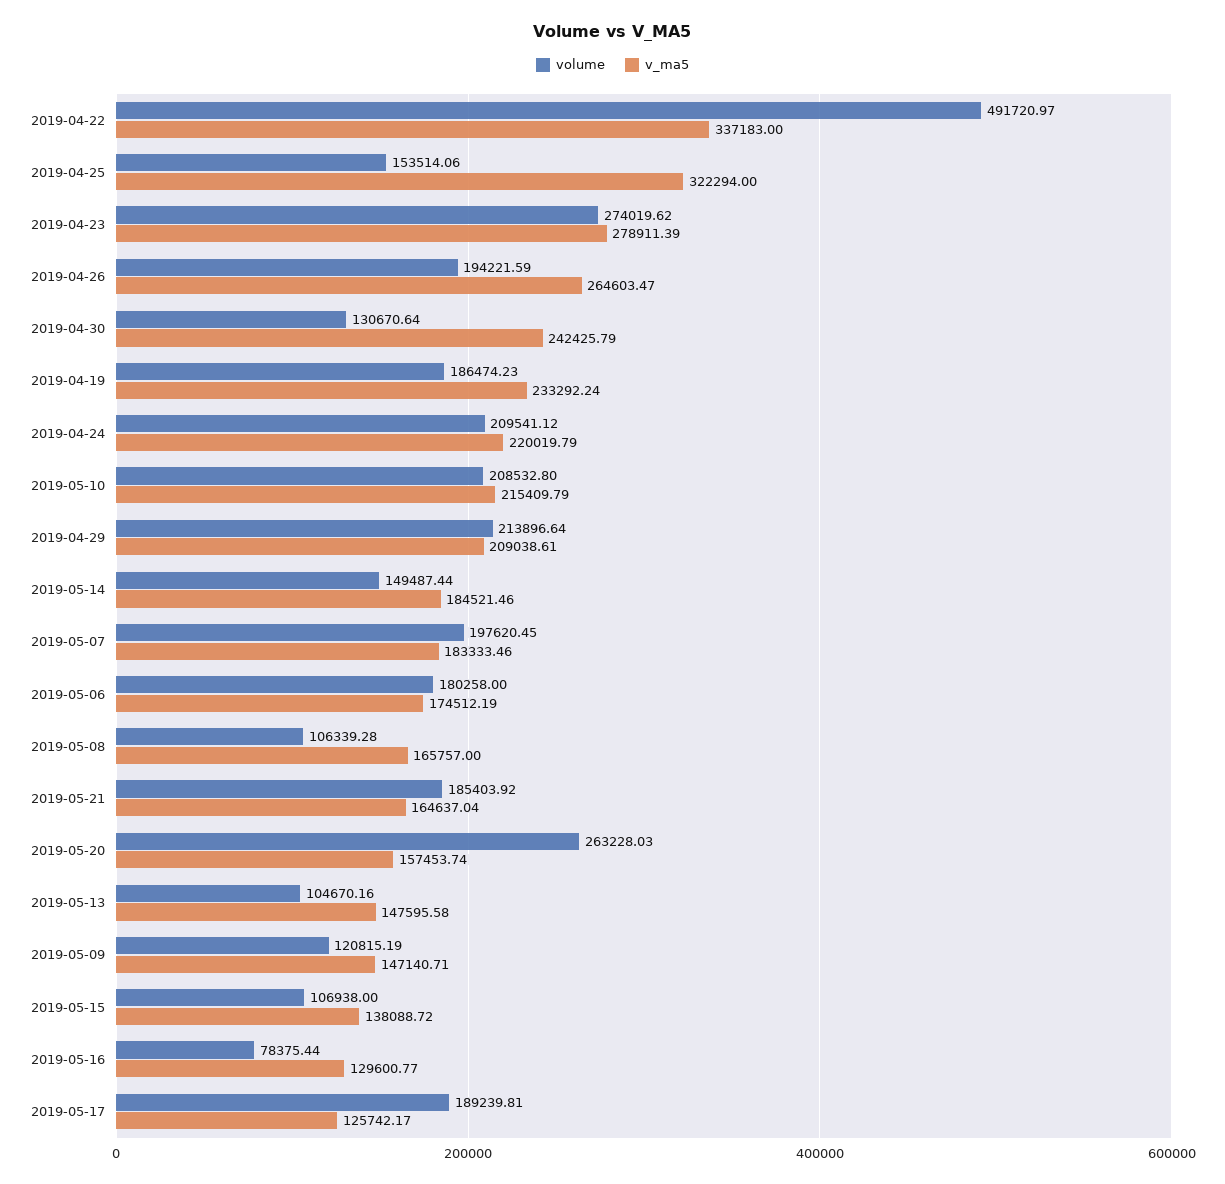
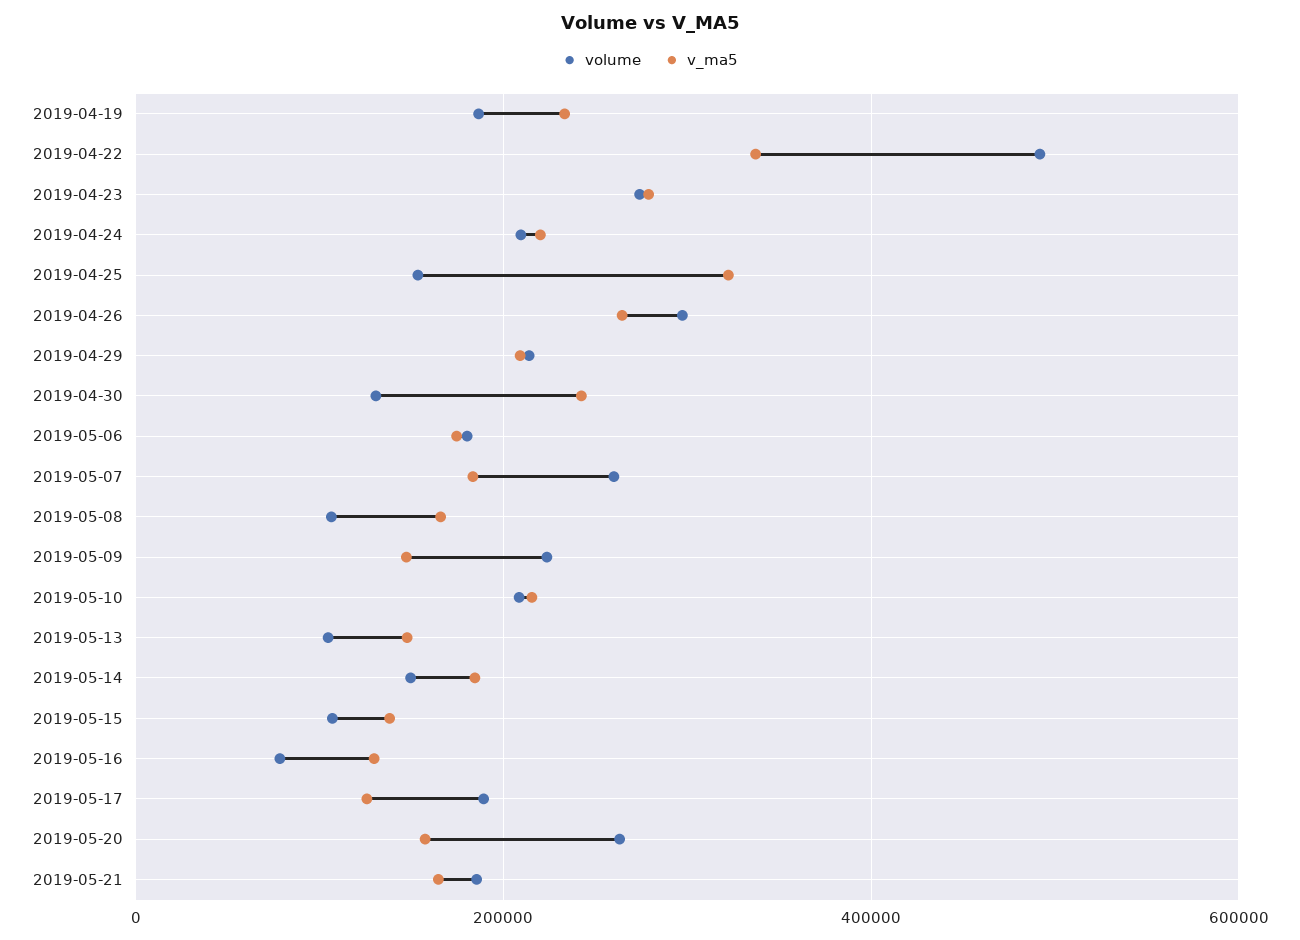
  {
    "volume": {
      "2019-04-22": 491720.97,
      "2019-04-25": 153514.06,
      "2019-04-23": 274019.62,
-     "2019-04-26": 194221.59,
+     "2019-04-26": 300000,
      "2019-04-30": 130670.64,
      "2019-04-19": 186474.23,
      "2019-04-24": 209541.12,
      "2019-05-10": 208532.8,
      "2019-04-29": 213896.64,
      "2019-05-14": 149487.44,
-     "2019-05-07": 197620.45,
+     "2019-05-07": 260000,
      "2019-05-06": 180258,
      "2019-05-08": 106339.28,
      "2019-05-21": 185403.92,
      "2019-05-20": 263228.03,
      "2019-05-13": 104670.16,
-     "2019-05-09": 120815.19,
+     "2019-05-09": 220000,
      "2019-05-15": 106938,
      "2019-05-16": 78375.44,
      "2019-05-17": 189239.81
    },
    "v_ma5": {
      "2019-04-22": 337183,
      "2019-04-25": 322294,
      "2019-04-23": 278911.39,
      "2019-04-26": 264603.47,
      "2019-04-30": 242425.79,
      "2019-04-19": 233292.24,
      "2019-04-24": 220019.79,
      "2019-05-10": 215409.79,
      "2019-04-29": 209038.61,
      "2019-05-14": 184521.46,
      "2019-05-07": 183333.46,
      "2019-05-06": 174512.19,
      "2019-05-08": 165757,
      "2019-05-21": 164637.04,
      "2019-05-20": 157453.74,
      "2019-05-13": 147595.58,
      "2019-05-09": 147140.71,
      "2019-05-15": 138088.72,
      "2019-05-16": 129600.77,
      "2019-05-17": 125742.17
    }
  }

